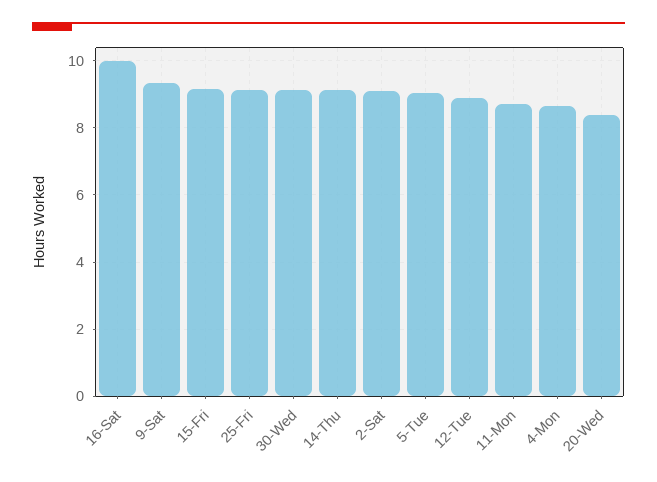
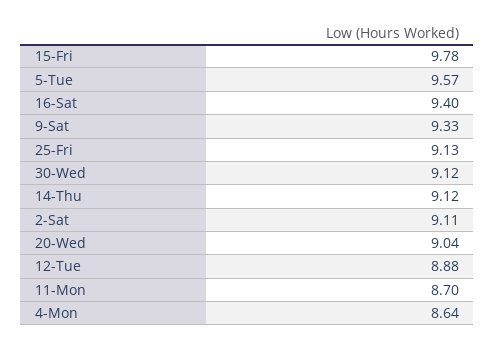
  {
-   "16-Sat": 10,
+   "16-Sat": 9.4,
    "9-Sat": 9.33,
-   "15-Fri": 9.2,
+   "15-Fri": 9.78,
    "25-Fri": 9.13,
    "30-Wed": 9.12,
    "14-Thu": 9.12,
    "2-Sat": 9.11,
-   "5-Tue": 9,
+   "5-Tue": 9.57,
    "12-Tue": 8.88,
    "11-Mon": 8.7,
    "4-Mon": 8.64,
-   "20-Wed": 8.4
+   "20-Wed": 9.04
  }

